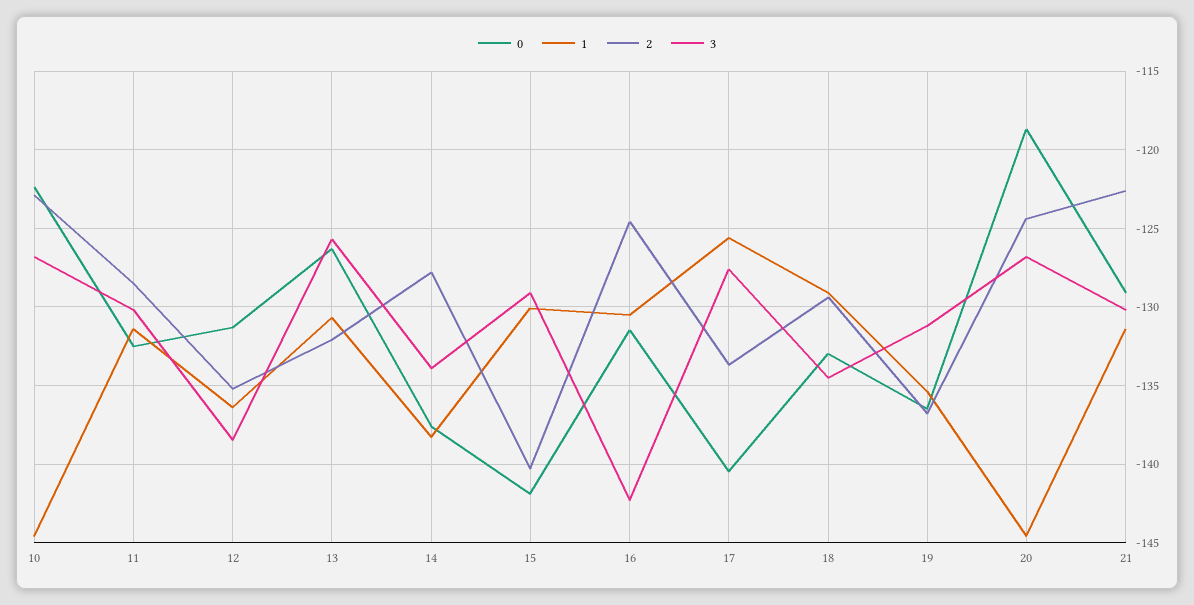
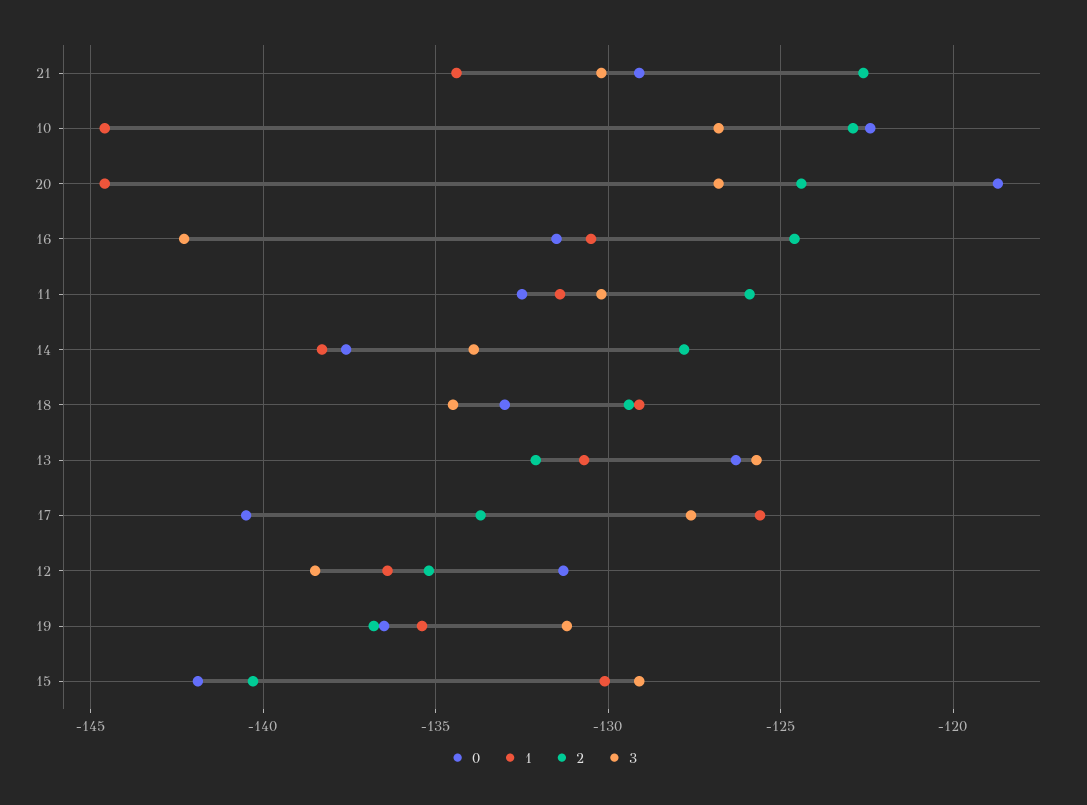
  {
    "0": {
      "10": -122.5,
      "11": -132.5,
      "12": -131.5,
      "13": -126.5,
      "14": -137.5,
      "15": -142,
      "16": -131.5,
      "17": -140.5,
      "18": -133,
      "19": -136.5,
      "20": -118.5,
      "21": -129
    },
    "1": {
      "10": -144.5,
      "11": -131.5,
      "12": -136.5,
      "13": -130.5,
      "14": -138.5,
      "15": -130,
      "16": -130.5,
      "17": -125.5,
      "18": -129,
      "19": -135.5,
      "20": -144.5,
-     "21": -131.5
+     "21": -134.5
    },
    "2": {
      "10": -123,
-     "11": -128.5,
+     "11": -126,
      "12": -135,
      "13": -132,
      "14": -128,
      "15": -140.5,
      "16": -124.5,
      "17": -133.5,
      "18": -129.5,
      "19": -137,
      "20": -124.5,
      "21": -122.5
    },
    "3": {
      "10": -127,
      "11": -130,
      "12": -138.5,
      "13": -125.5,
      "14": -134,
      "15": -129,
      "16": -142.5,
      "17": -127.5,
      "18": -134.5,
      "19": -131,
      "20": -127,
      "21": -130
    }
  }

